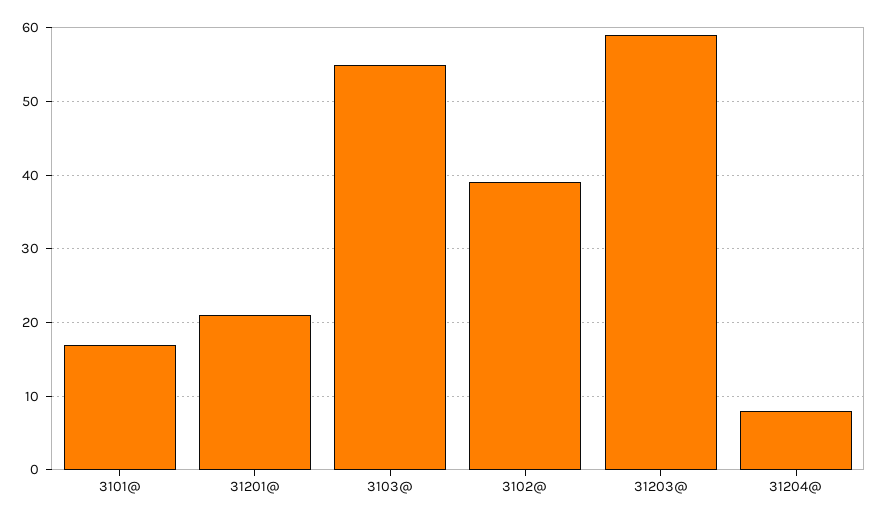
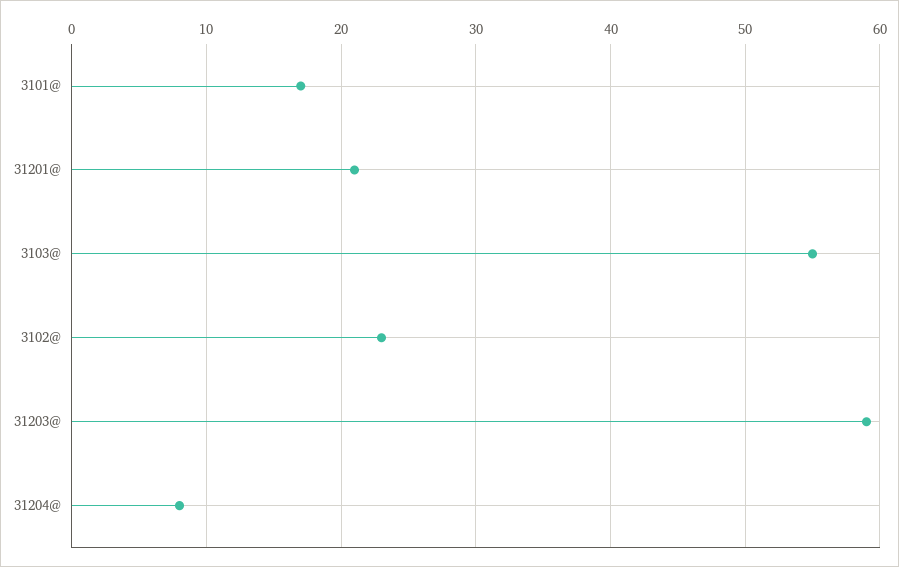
  {
    "3101@": 17,
    "31201@": 21,
    "3103@": 55,
-   "3102@": 39,
+   "3102@": 23,
    "31203@": 59,
    "31204@": 8
  }

